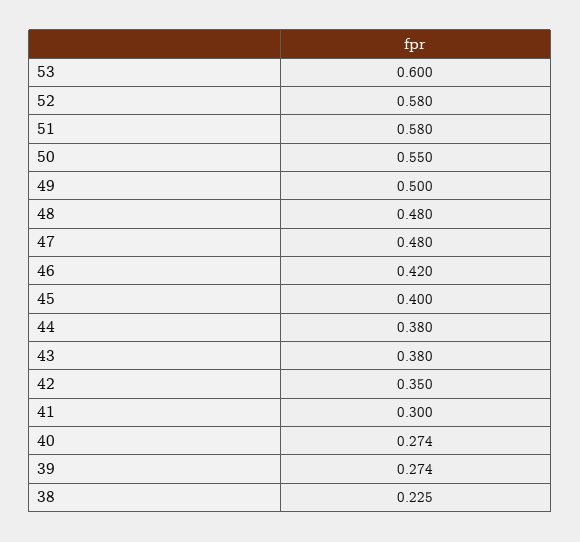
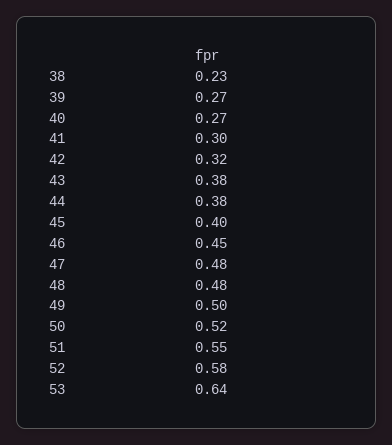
  {
-   "53": 0.6,
+   "53": 0.64,
    "52": 0.58,
-   "51": 0.58,
+   "51": 0.55,
-   "50": 0.55,
+   "50": 0.52,
    "49": 0.5,
    "48": 0.48,
    "47": 0.48,
-   "46": 0.42,
+   "46": 0.45,
    "45": 0.4,
    "44": 0.38,
    "43": 0.38,
-   "42": 0.35,
+   "42": 0.32,
    "41": 0.3,
    "40": 0.274,
    "39": 0.274,
    "38": 0.225
  }

